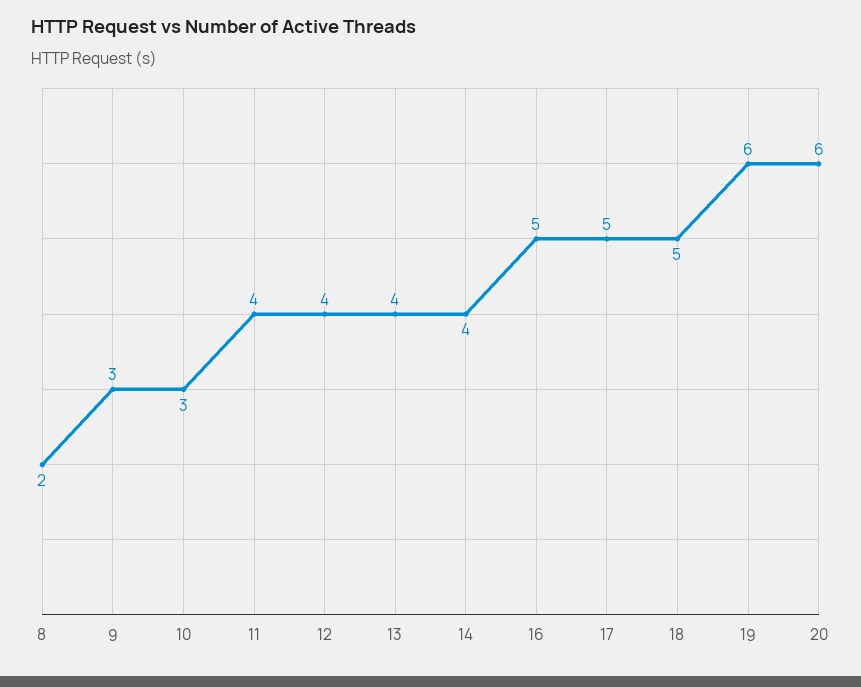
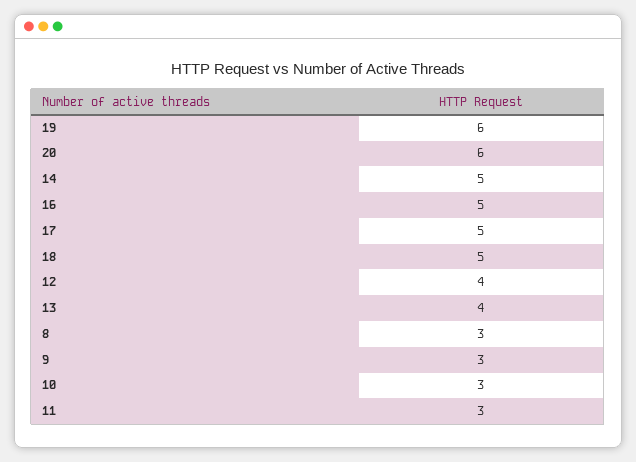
  {
-   "8": 2,
+   "8": 3,
    "9": 3,
    "10": 3,
-   "11": 4,
+   "11": 3,
    "12": 4,
    "13": 4,
-   "14": 4,
+   "14": 5,
    "16": 5,
    "17": 5,
    "18": 5,
    "19": 6,
    "20": 6
  }

